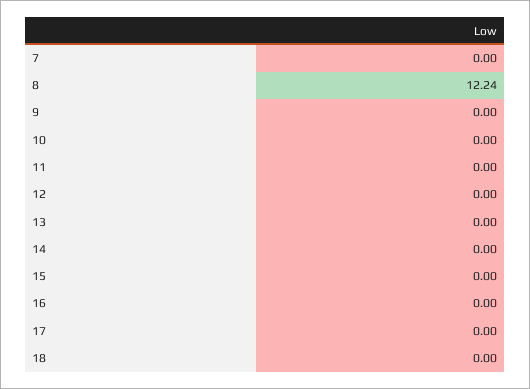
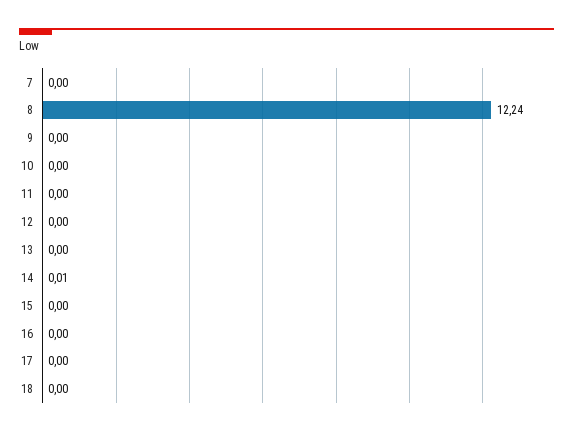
  {
    "7": 0,
    "8": 12.24,
    "9": 0,
    "10": 0,
    "11": 0,
    "12": 0,
    "13": 0,
-   "14": 0,
+   "14": 0.01,
    "15": 0,
    "16": 0,
    "17": 0,
    "18": 0
  }

